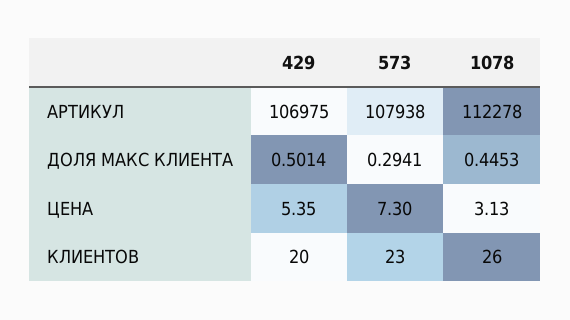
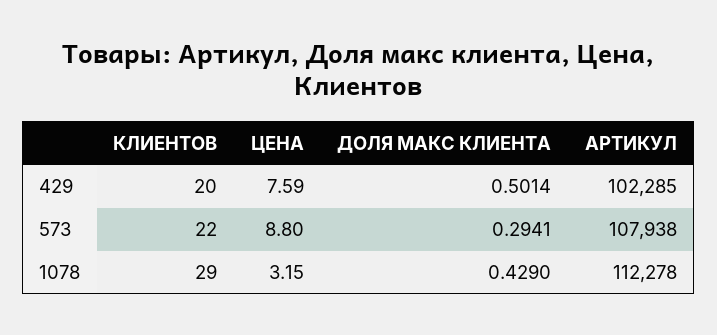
  {
    "429": {
-     "АРТИКУЛ": 106975,
+     "АРТИКУЛ": 102285,
      "ДОЛЯ МАКС КЛИЕНТА": 0.5014,
-     "ЦЕНА": 5.35,
+     "ЦЕНА": 7.59,
      "КЛИЕНТОВ": 20
    },
    "573": {
      "АРТИКУЛ": 107938,
      "ДОЛЯ МАКС КЛИЕНТА": 0.2941,
-     "ЦЕНА": 7.3,
+     "ЦЕНА": 8.8,
-     "КЛИЕНТОВ": 23
+     "КЛИЕНТОВ": 22
    },
    "1078": {
      "АРТИКУЛ": 112278,
-     "ДОЛЯ МАКС КЛИЕНТА": 0.4453,
+     "ДОЛЯ МАКС КЛИЕНТА": 0.429,
-     "ЦЕНА": 3.13,
+     "ЦЕНА": 3.15,
-     "КЛИЕНТОВ": 26
+     "КЛИЕНТОВ": 29
    }
  }

